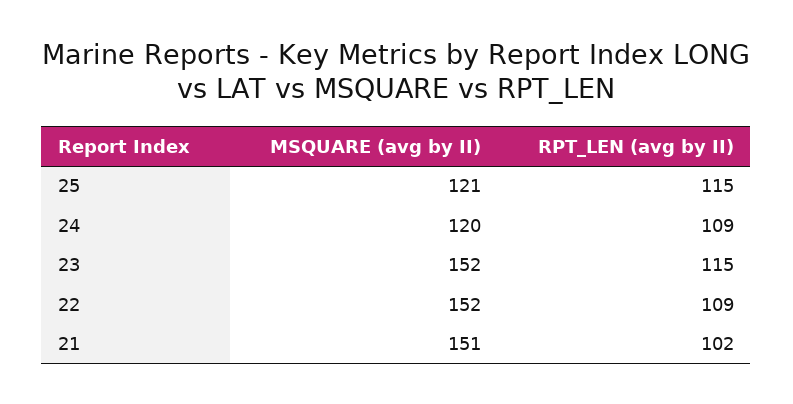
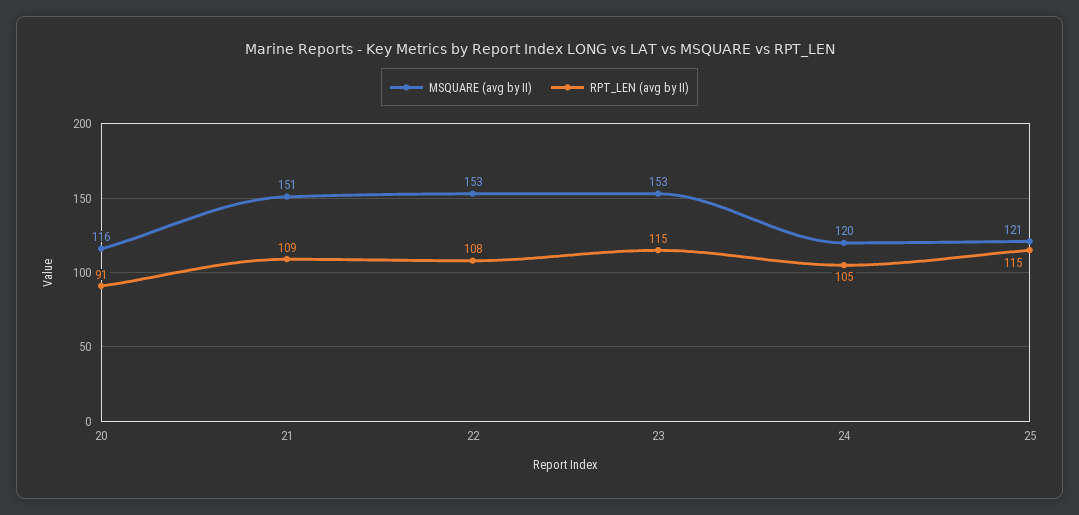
  {
    "MSQUARE (avg by II)": {
      "25": 121,
      "24": 120,
-     "23": 152,
+     "23": 153,
-     "22": 152,
+     "22": 153,
-     "21": 151
+     "21": 151,
+     "20": 116
    },
    "RPT_LEN (avg by II)": {
      "25": 115,
-     "24": 109,
+     "24": 105,
      "23": 115,
-     "22": 109,
+     "22": 108,
-     "21": 102
+     "21": 109,
+     "20": 91
    }
  }

